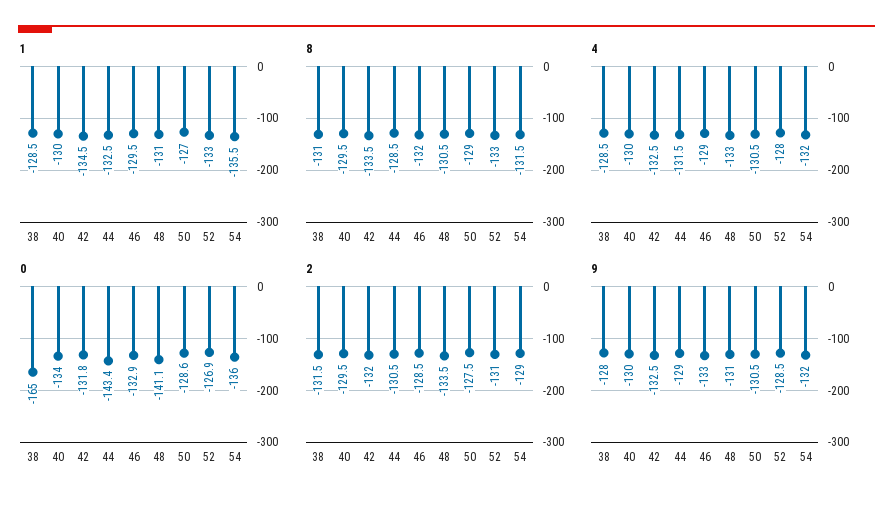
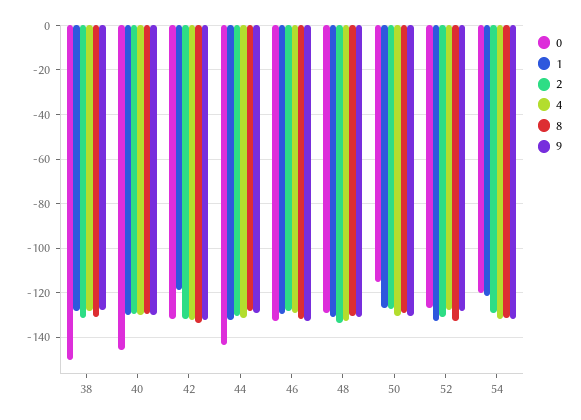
  {
    "1": {
      "38": -128.5,
      "40": -130,
-     "42": -134.5,
+     "42": -120,
      "44": -132.5,
      "46": -129.5,
      "48": -131,
      "50": -127,
      "52": -133,
-     "54": -135.5
+     "54": -120
    },
    "8": {
      "38": -131,
      "40": -129.5,
      "42": -133.5,
      "44": -128.5,
      "46": -132,
      "48": -130.5,
      "50": -129,
      "52": -133,
      "54": -131.5
    },
    "4": {
      "38": -128.5,
      "40": -130,
      "42": -132.5,
      "44": -131.5,
      "46": -129,
      "48": -133,
      "50": -130.5,
      "52": -128,
      "54": -132
    },
    "0": {
-     "38": -165,
+     "38": -150,
-     "40": -134,
+     "40": -145,
      "42": -131.8,
      "44": -143.4,
      "46": -132.9,
-     "48": -141.1,
+     "48": -130,
-     "50": -128.6,
+     "50": -115,
      "52": -126.9,
-     "54": -136
+     "54": -120
    },
    "2": {
      "38": -131.5,
      "40": -129.5,
      "42": -132,
      "44": -130.5,
      "46": -128.5,
      "48": -133.5,
      "50": -127.5,
      "52": -131,
      "54": -129
    },
    "9": {
      "38": -128,
      "40": -130,
      "42": -132.5,
      "44": -129,
      "46": -133,
      "48": -131,
      "50": -130.5,
      "52": -128.5,
      "54": -132
    }
  }

